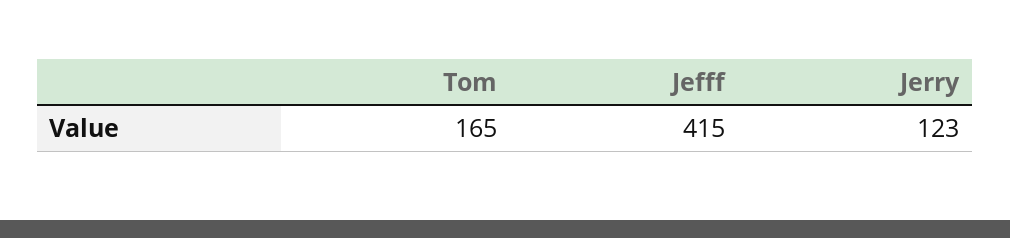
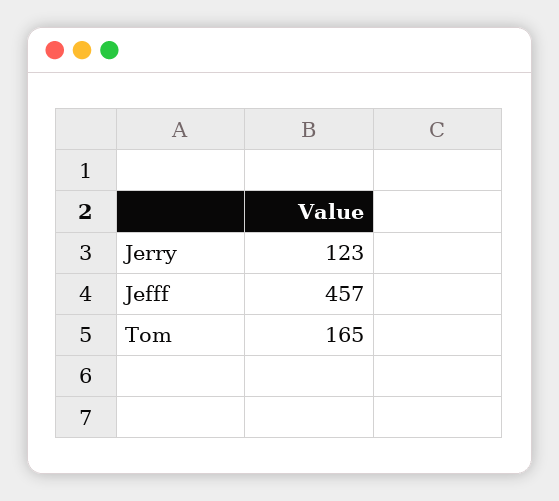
  {
    "Tom": 165,
-   "Jefff": 415,
+   "Jefff": 457,
    "Jerry": 123
  }

